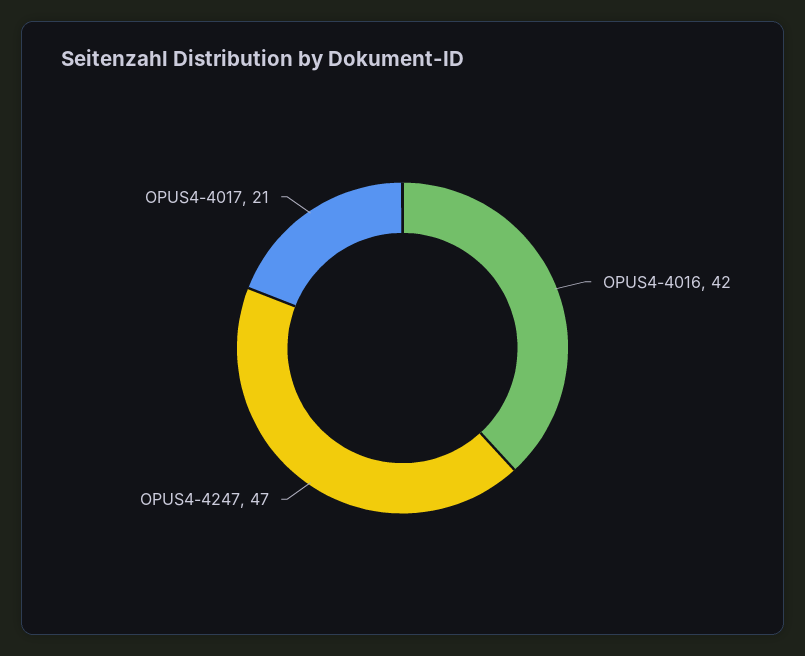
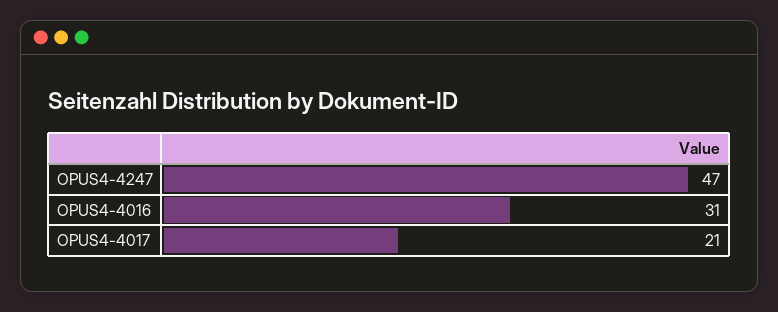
  {
-   "OPUS4-4016": 42,
+   "OPUS4-4016": 31,
    "OPUS4-4247": 47,
    "OPUS4-4017": 21
  }

